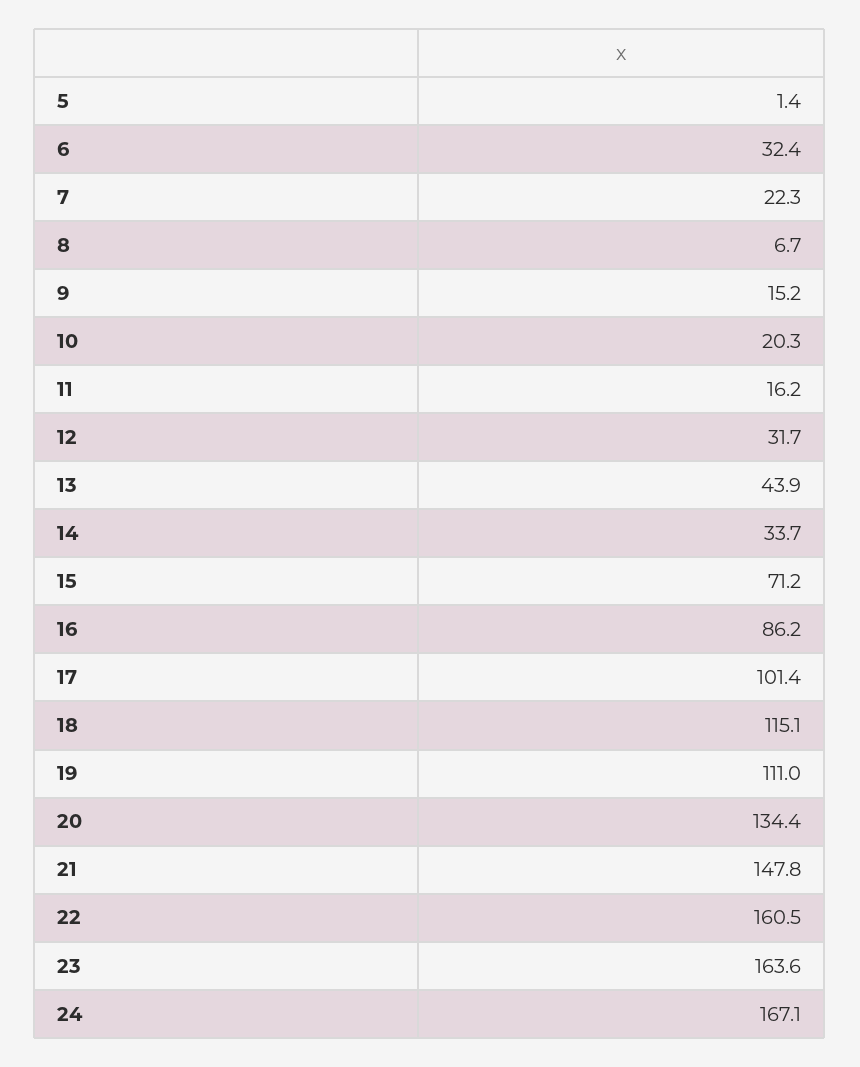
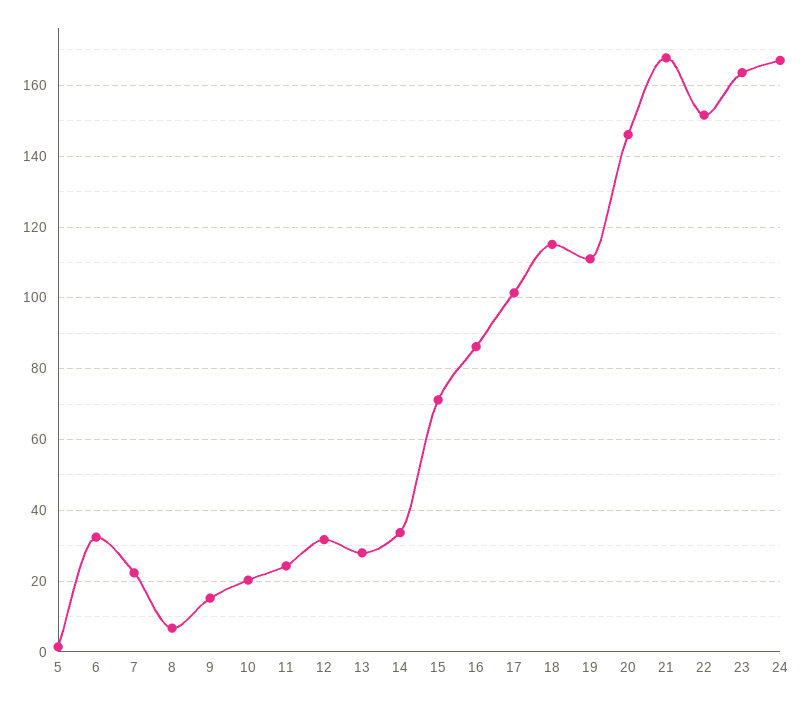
  {
    "5": 1.4,
    "6": 32.4,
    "7": 22.3,
    "8": 6.7,
    "9": 15.2,
    "10": 20.3,
-   "11": 16.2,
+   "11": 24,
    "12": 31.7,
-   "13": 43.9,
+   "13": 28,
    "14": 33.7,
    "15": 71.2,
    "16": 86.2,
    "17": 101.4,
    "18": 115.1,
    "19": 111,
-   "20": 134.4,
+   "20": 146,
-   "21": 147.8,
+   "21": 168,
-   "22": 160.5,
+   "22": 152,
    "23": 163.6,
    "24": 167.1
  }

